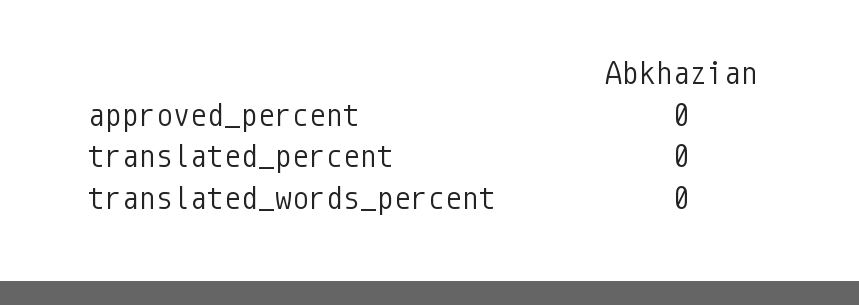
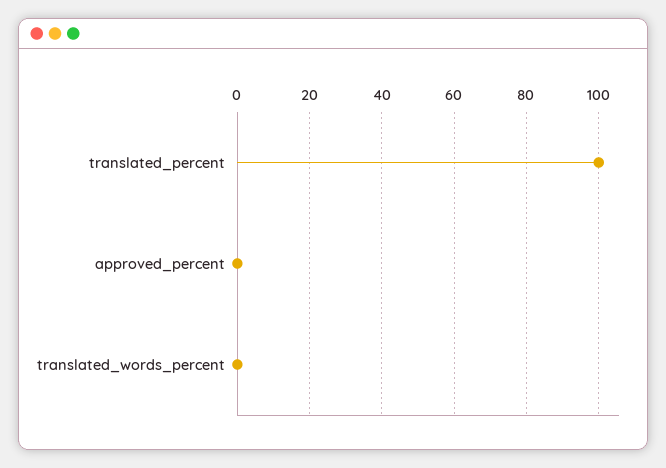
  {
    "approved_percent": 0,
-   "translated_percent": 0,
+   "translated_percent": 100,
    "translated_words_percent": 0
  }

